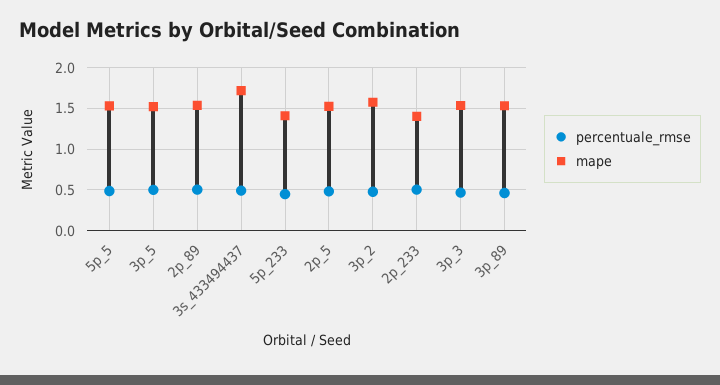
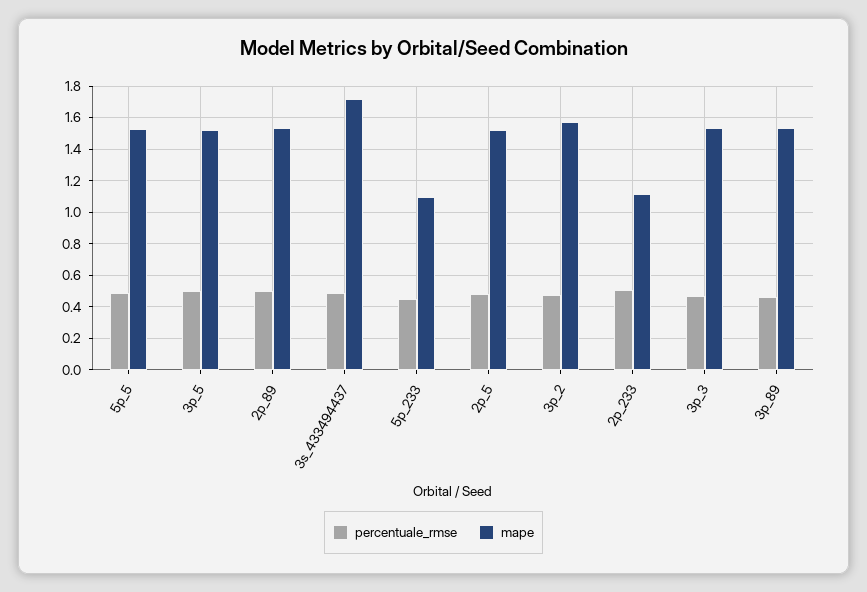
  {
    "percentuale_rmse": {
      "5p_5": 0.5,
      "3p_5": 0.5,
      "2p_89": 0.5,
      "3s_433494437": 0.5,
      "5p_233": 0.45,
      "2p_5": 0.5,
      "3p_2": 0.5,
      "2p_233": 0.5,
      "3p_3": 0.45,
      "3p_89": 0.45
    },
    "mape": {
      "5p_5": 1.55,
      "3p_5": 1.5,
      "2p_89": 1.55,
      "3s_433494437": 1.7,
-     "5p_233": 1.4,
+     "5p_233": 1.1,
      "2p_5": 1.5,
      "3p_2": 1.55,
-     "2p_233": 1.4,
+     "2p_233": 1.1,
      "3p_3": 1.55,
      "3p_89": 1.55
    }
  }

